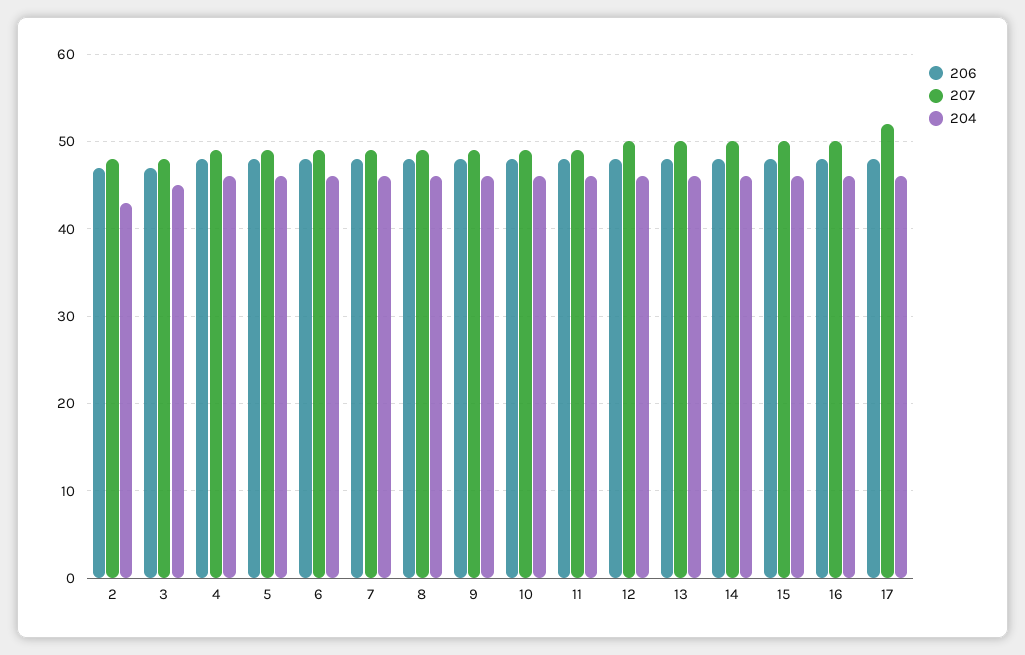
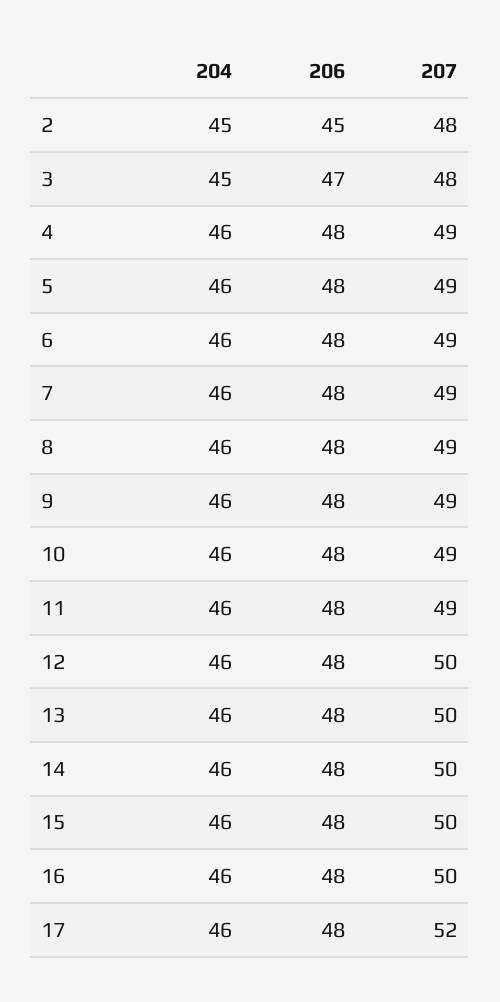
  {
    "206": {
-     "2": 47,
+     "2": 45,
      "3": 47,
      "4": 48,
      "5": 48,
      "6": 48,
      "7": 48,
      "8": 48,
      "9": 48,
      "10": 48,
      "11": 48,
      "12": 48,
      "13": 48,
      "14": 48,
      "15": 48,
      "16": 48,
      "17": 48
    },
    "207": {
      "2": 48,
      "3": 48,
      "4": 49,
      "5": 49,
      "6": 49,
      "7": 49,
      "8": 49,
      "9": 49,
      "10": 49,
      "11": 49,
      "12": 50,
      "13": 50,
      "14": 50,
      "15": 50,
      "16": 50,
      "17": 52
    },
    "204": {
-     "2": 43,
+     "2": 45,
      "3": 45,
      "4": 46,
      "5": 46,
      "6": 46,
      "7": 46,
      "8": 46,
      "9": 46,
      "10": 46,
      "11": 46,
      "12": 46,
      "13": 46,
      "14": 46,
      "15": 46,
      "16": 46,
      "17": 46
    }
  }

